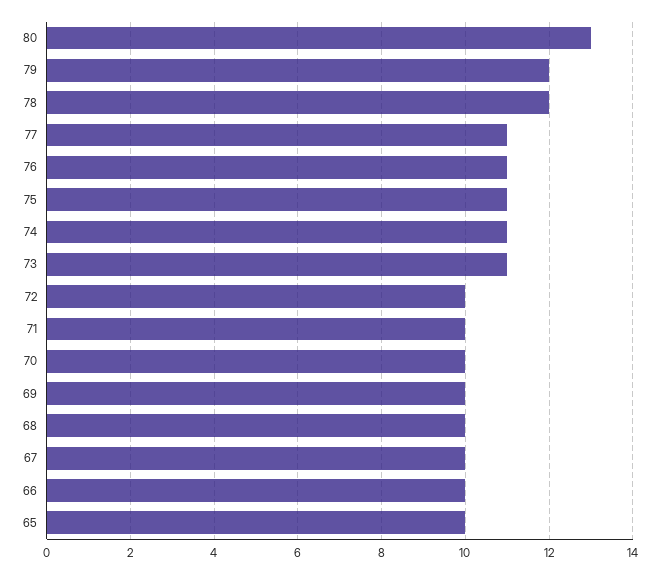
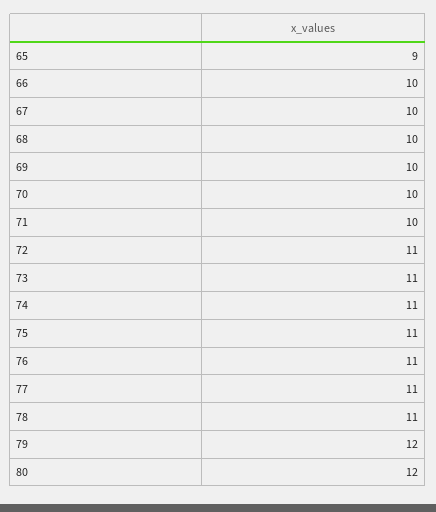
  {
-   "80": 13,
+   "80": 12,
    "79": 12,
-   "78": 12,
+   "78": 11,
    "77": 11,
    "76": 11,
    "75": 11,
    "74": 11,
    "73": 11,
-   "72": 10,
+   "72": 11,
    "71": 10,
    "70": 10,
    "69": 10,
    "68": 10,
    "67": 10,
    "66": 10,
-   "65": 10
+   "65": 9
  }

